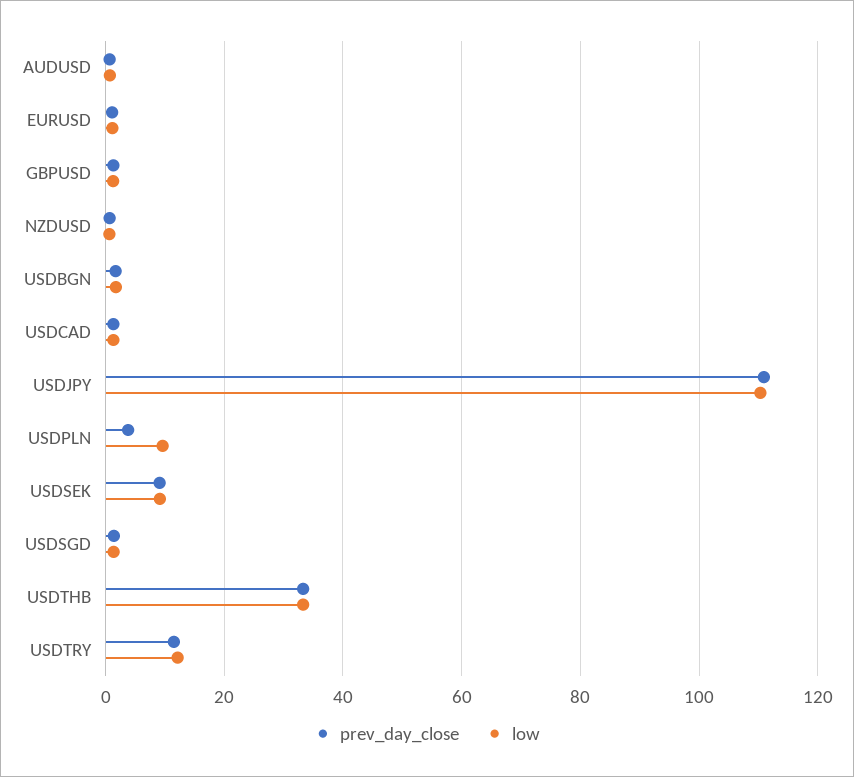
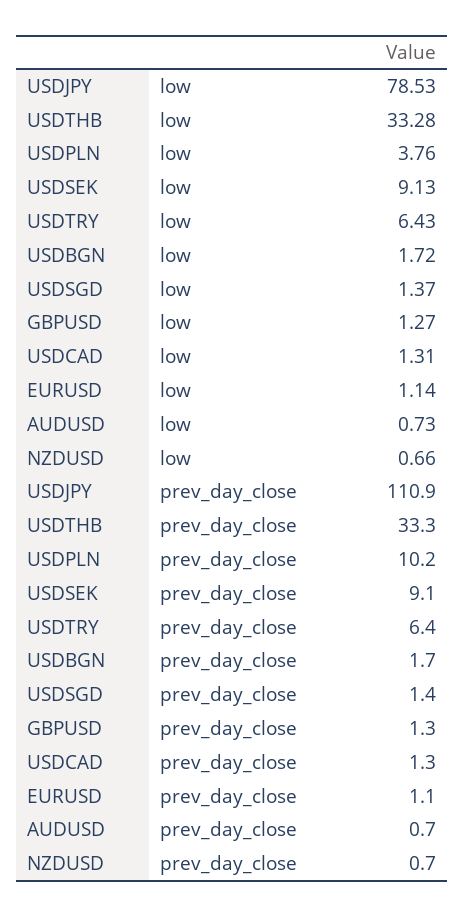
  {
    "prev_day_close": {
      "AUDUSD": 0.7,
      "EURUSD": 1.1,
      "GBPUSD": 1.3,
      "NZDUSD": 0.7,
      "USDBGN": 1.7,
      "USDCAD": 1.3,
      "USDJPY": 110.9,
-     "USDPLN": 4,
+     "USDPLN": 10.2,
      "USDSEK": 9.1,
      "USDSGD": 1.4,
      "USDTHB": 33.3,
-     "USDTRY": 12
+     "USDTRY": 6.4
    },
    "low": {
      "AUDUSD": 0.73,
      "EURUSD": 1.14,
      "GBPUSD": 1.27,
      "NZDUSD": 0.66,
      "USDBGN": 1.72,
      "USDCAD": 1.31,
-     "USDJPY": 110,
+     "USDJPY": 78.53,
-     "USDPLN": 10,
+     "USDPLN": 3.76,
      "USDSEK": 9.13,
      "USDSGD": 1.37,
      "USDTHB": 33.28,
-     "USDTRY": 12
+     "USDTRY": 6.43
    }
  }

